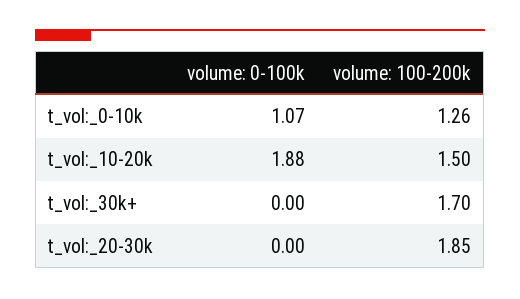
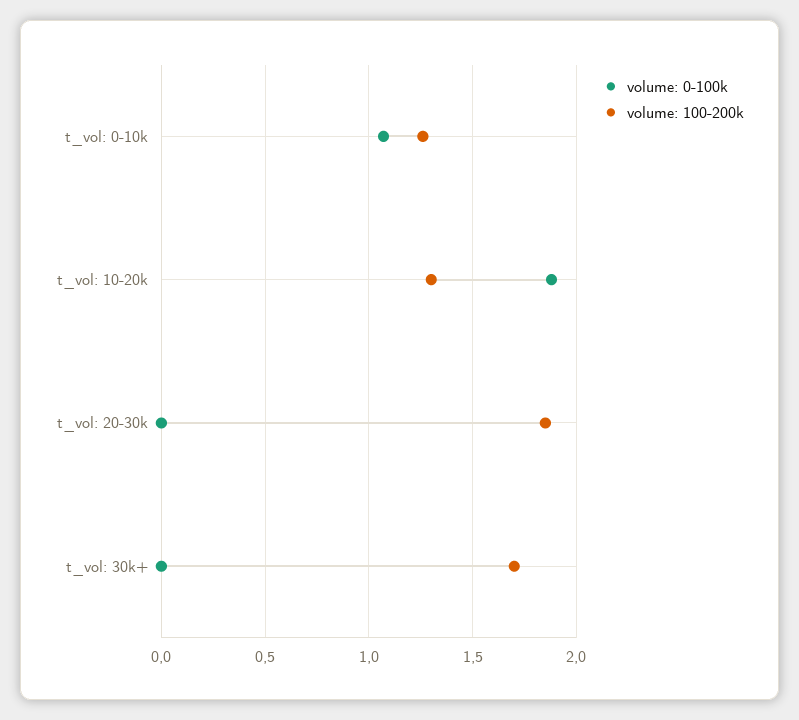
  {
    "volume: 0-100k": {
      "t_vol:_0-10k": 1.07,
      "t_vol:_10-20k": 1.88,
      "t_vol:_30k+": 0,
      "t_vol:_20-30k": 0
    },
    "volume: 100-200k": {
      "t_vol:_0-10k": 1.26,
-     "t_vol:_10-20k": 1.5,
+     "t_vol:_10-20k": 1.3,
      "t_vol:_30k+": 1.7,
      "t_vol:_20-30k": 1.85
    }
  }

